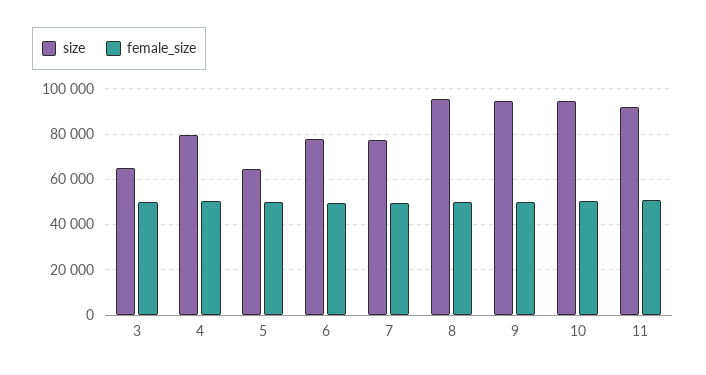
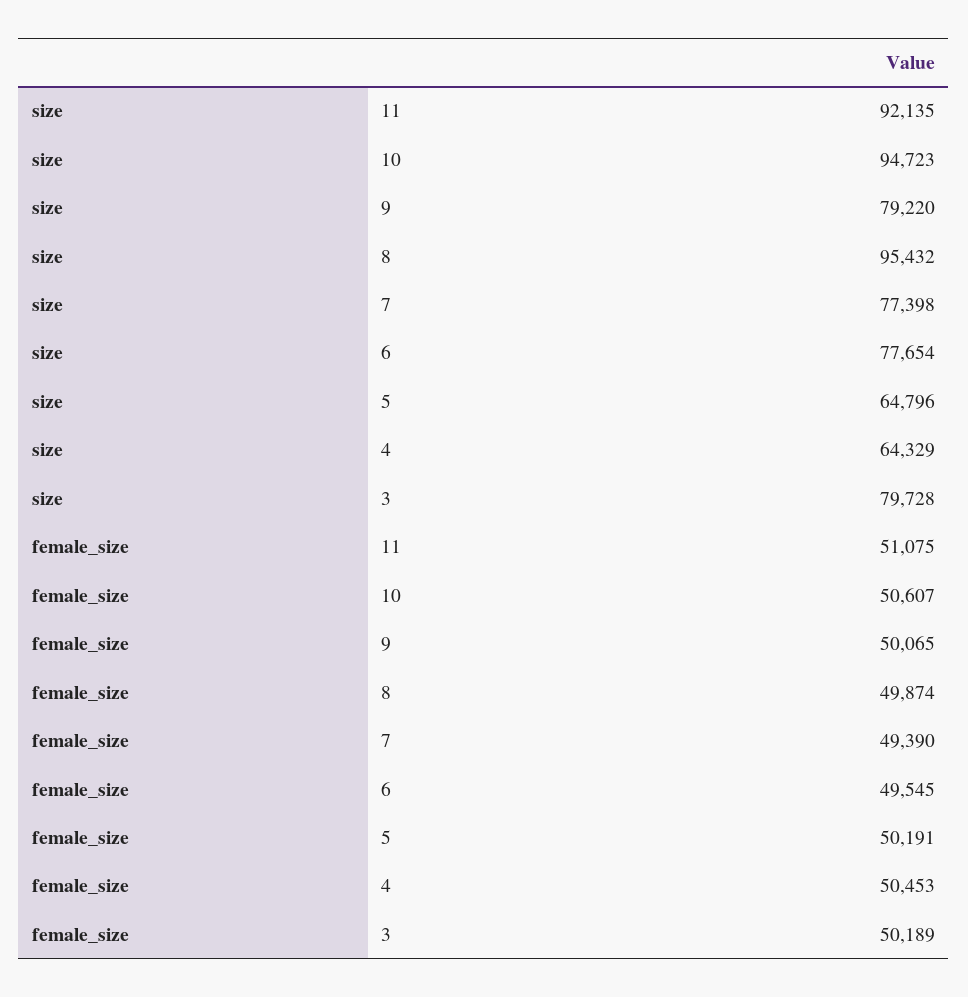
  {
    "size": {
-     "3": 65000,
+     "3": 79728,
-     "4": 80000,
+     "4": 64329,
      "5": 64796,
      "6": 77654,
      "7": 77398,
      "8": 95432,
-     "9": 95000,
+     "9": 79220,
      "10": 94723,
      "11": 92135
    },
    "female_size": {
      "3": 50189,
      "4": 50453,
      "5": 50191,
      "6": 49545,
      "7": 49390,
      "8": 49874,
      "9": 50065,
      "10": 50607,
      "11": 51075
    }
  }

